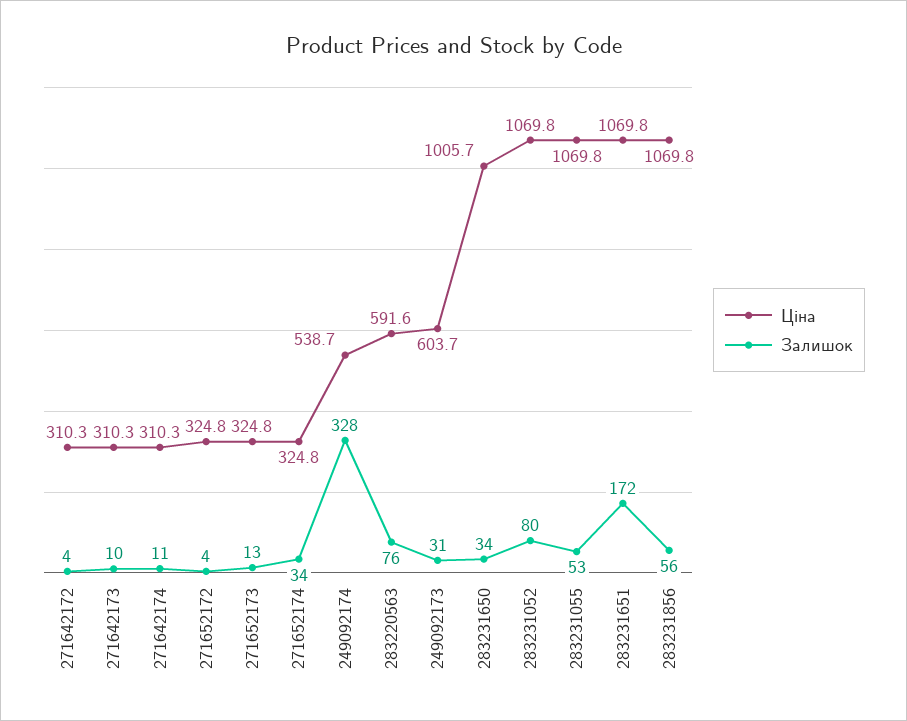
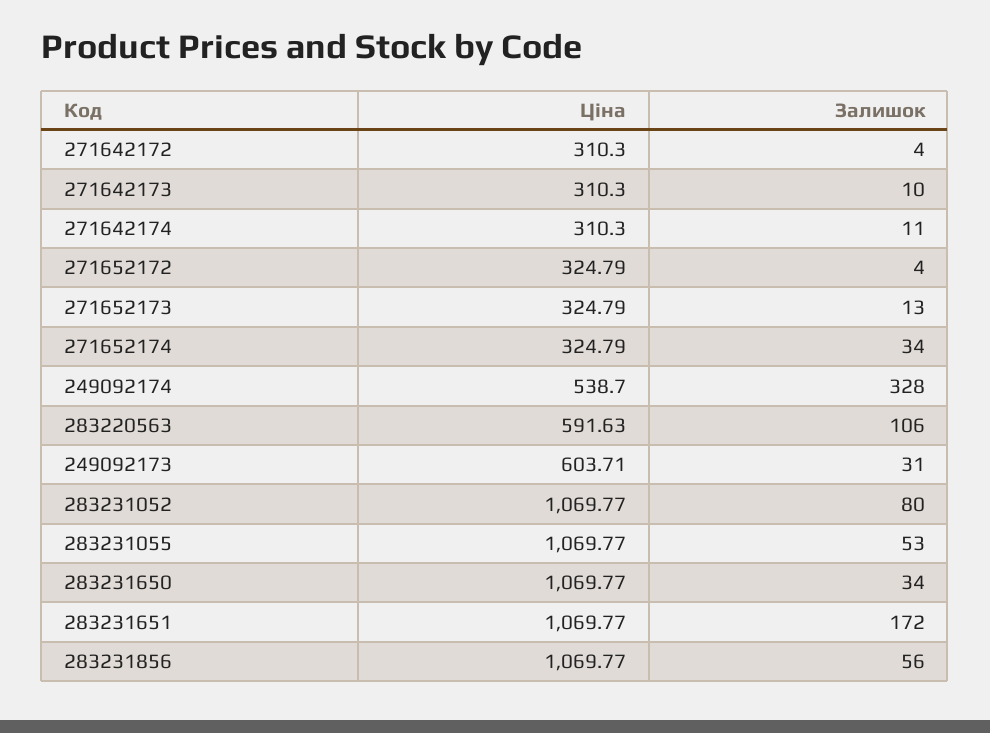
  {
    "Ціна": {
      "271642172": 310.3,
      "271642173": 310.3,
      "271642174": 310.3,
      "271652172": 324.79,
      "271652173": 324.79,
      "271652174": 324.79,
      "249092174": 538.7,
      "283220563": 591.63,
      "249092173": 603.71,
-     "283231650": 1005.7,
+     "283231650": 1069.77,
      "283231052": 1069.77,
      "283231055": 1069.77,
      "283231651": 1069.77,
      "283231856": 1069.77
    },
    "Залишок": {
      "271642172": 4,
      "271642173": 10,
      "271642174": 11,
      "271652172": 4,
      "271652173": 13,
      "271652174": 34,
      "249092174": 328,
-     "283220563": 76,
+     "283220563": 106,
      "249092173": 31,
      "283231650": 34,
      "283231052": 80,
      "283231055": 53,
      "283231651": 172,
      "283231856": 56
    }
  }

